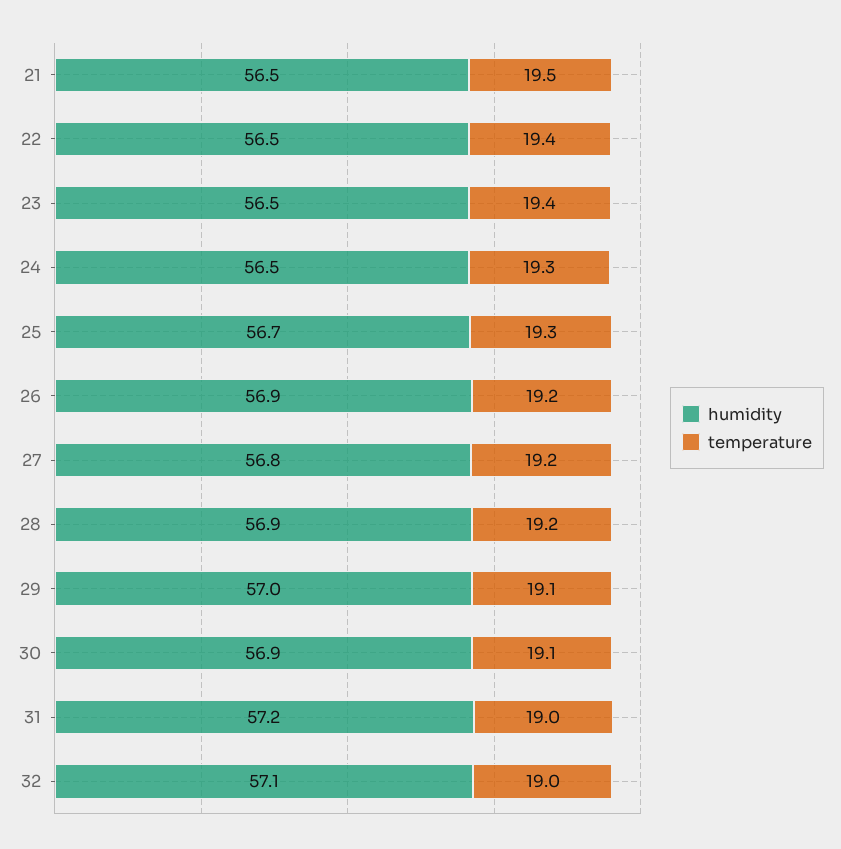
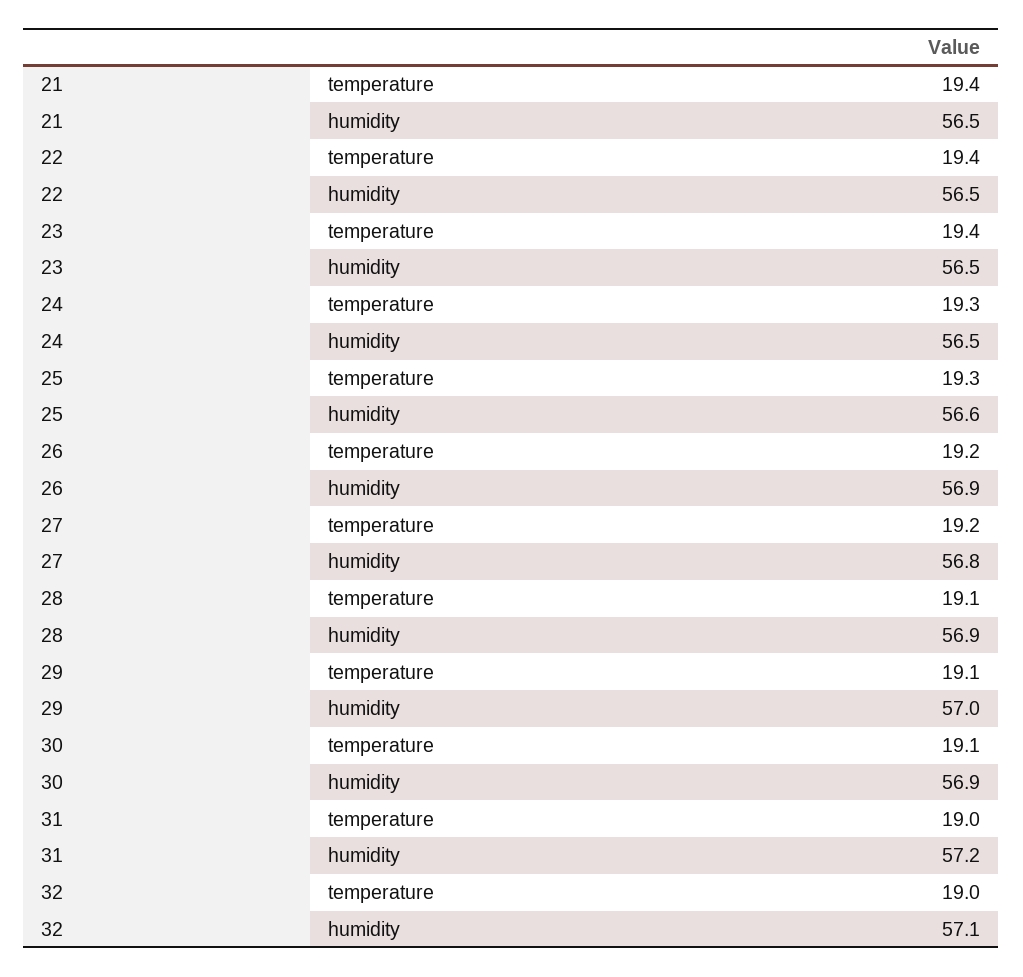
  {
    "humidity": {
      "21": 56.5,
      "22": 56.5,
      "23": 56.5,
      "24": 56.5,
-     "25": 56.7,
+     "25": 56.6,
      "26": 56.9,
      "27": 56.8,
      "28": 56.9,
      "29": 57,
      "30": 56.9,
      "31": 57.2,
      "32": 57.1
    },
    "temperature": {
-     "21": 19.5,
+     "21": 19.4,
      "22": 19.4,
      "23": 19.4,
      "24": 19.3,
      "25": 19.3,
      "26": 19.2,
      "27": 19.2,
-     "28": 19.2,
+     "28": 19.1,
      "29": 19.1,
      "30": 19.1,
      "31": 19,
      "32": 19
    }
  }

